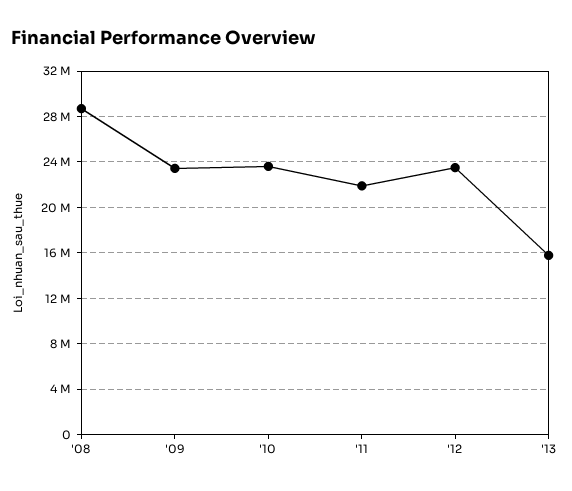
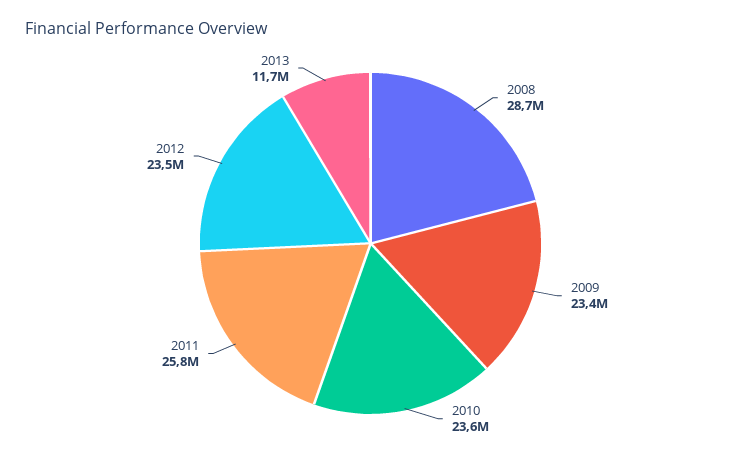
  {
    "'08": 28700000,
    "'09": 23400000,
    "'10": 23600000,
-   "'11": 22000000,
+   "'11": 25800000,
    "'12": 23500000,
-   "'13": 16000000
+   "'13": 11700000
  }

